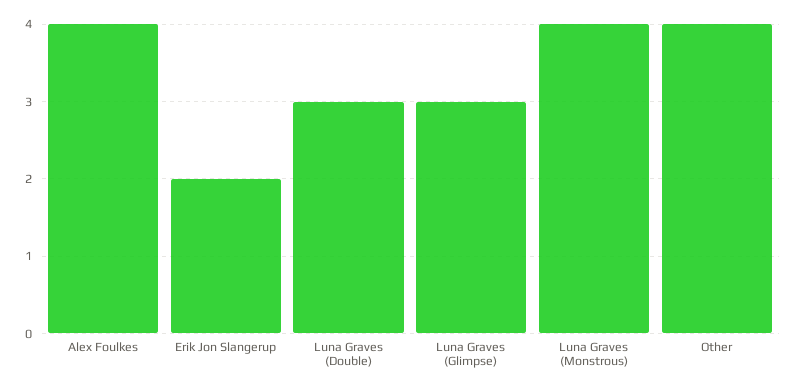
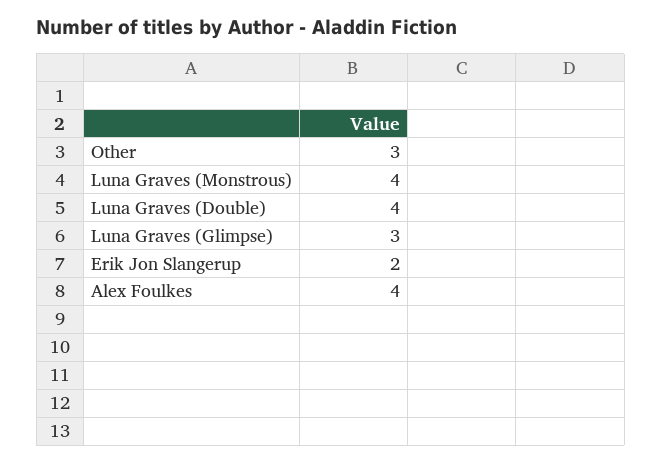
  {
    "Alex Foulkes": 4,
    "Erik Jon Slangerup": 2,
-   "Luna Graves (Double)": 3,
+   "Luna Graves (Double)": 4,
    "Luna Graves (Glimpse)": 3,
    "Luna Graves (Monstrous)": 4,
-   "Other": 4
+   "Other": 3
  }

